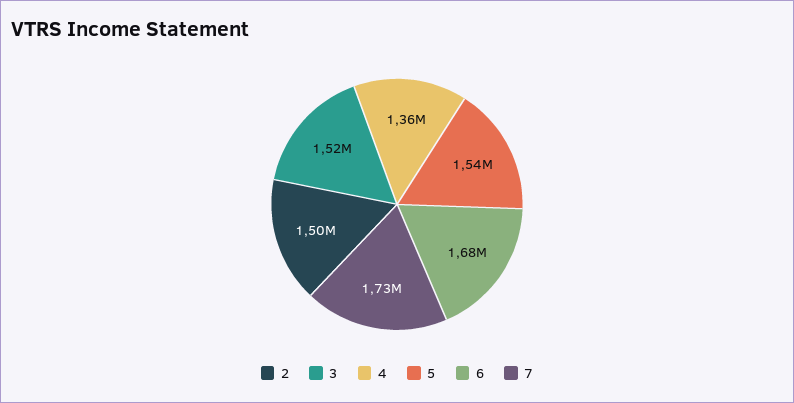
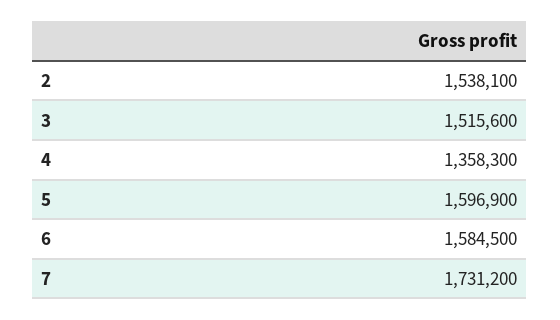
  {
-   "2": 1500000,
+   "2": 1538100,
    "3": 1515600,
    "4": 1358300,
-   "5": 1540000,
+   "5": 1596900,
-   "6": 1680000,
+   "6": 1584500,
    "7": 1731200
  }

